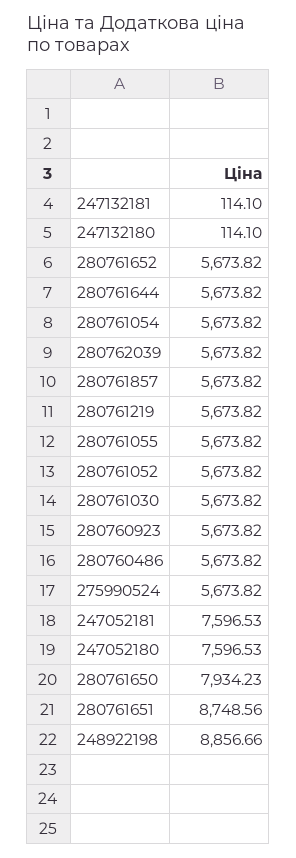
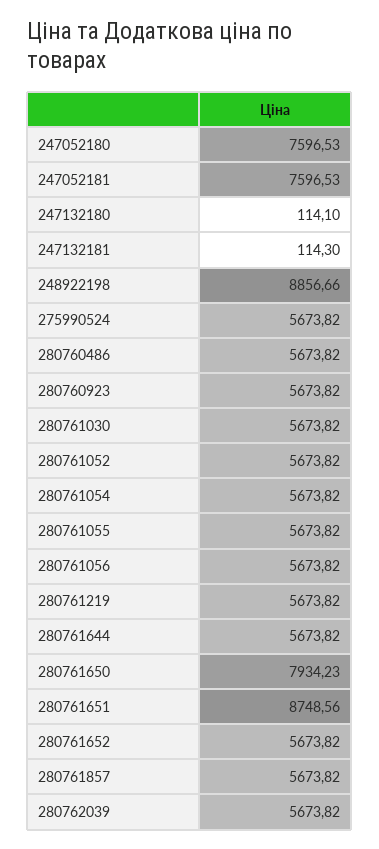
  {
-   "247132181": 114.1,
+   "247132181": 114.3,
    "247132180": 114.1,
    "280761652": 5673.82,
    "280761644": 5673.82,
    "280761054": 5673.82,
    "280762039": 5673.82,
    "280761857": 5673.82,
    "280761219": 5673.82,
    "280761055": 5673.82,
    "280761052": 5673.82,
    "280761030": 5673.82,
    "280760923": 5673.82,
    "280760486": 5673.82,
    "275990524": 5673.82,
    "247052181": 7596.53,
    "247052180": 7596.53,
    "280761650": 7934.23,
    "280761651": 8748.56,
-   "248922198": 8856.66
+   "248922198": 8856.66,
+   "280761056": 5673.82
  }

